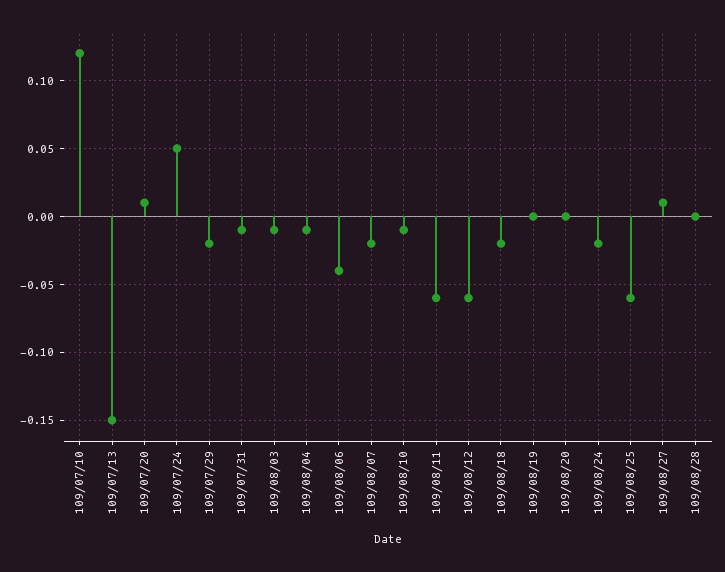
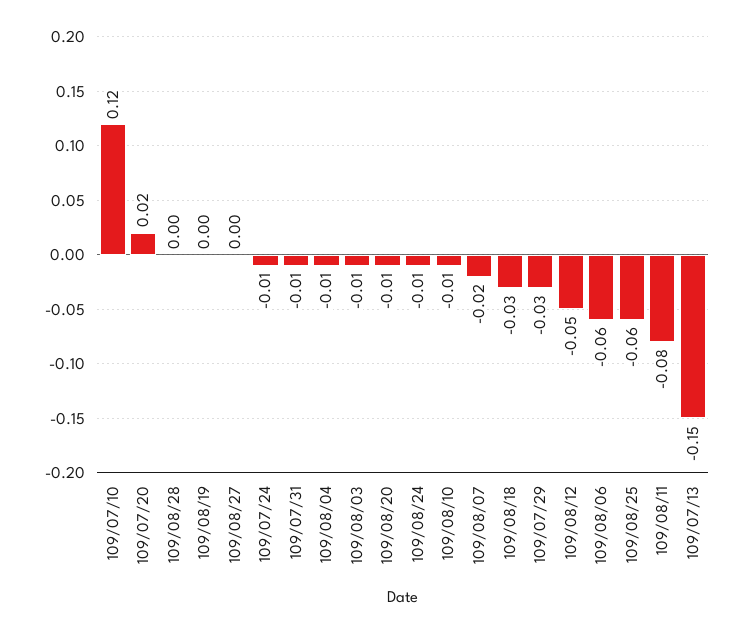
  {
    "109/07/10": 0.12,
    "109/07/13": -0.15,
-   "109/07/20": 0.01,
+   "109/07/20": 0.02,
-   "109/07/24": 0.05,
+   "109/07/24": -0.01,
-   "109/07/29": -0.02,
+   "109/07/29": -0.03,
    "109/07/31": -0.01,
    "109/08/03": -0.01,
    "109/08/04": -0.01,
-   "109/08/06": -0.04,
+   "109/08/06": -0.06,
    "109/08/07": -0.02,
    "109/08/10": -0.01,
-   "109/08/11": -0.06,
+   "109/08/11": -0.08,
-   "109/08/12": -0.06,
+   "109/08/12": -0.05,
-   "109/08/18": -0.02,
+   "109/08/18": -0.03,
    "109/08/19": 0,
-   "109/08/20": 0,
+   "109/08/20": -0.01,
-   "109/08/24": -0.02,
+   "109/08/24": -0.01,
    "109/08/25": -0.06,
-   "109/08/27": 0.01,
+   "109/08/27": 0,
    "109/08/28": 0
  }

